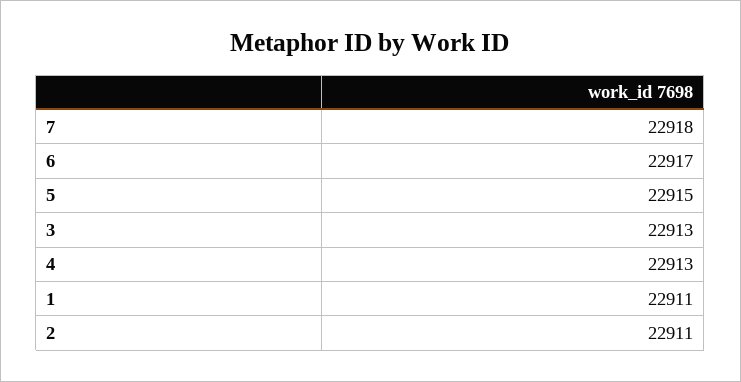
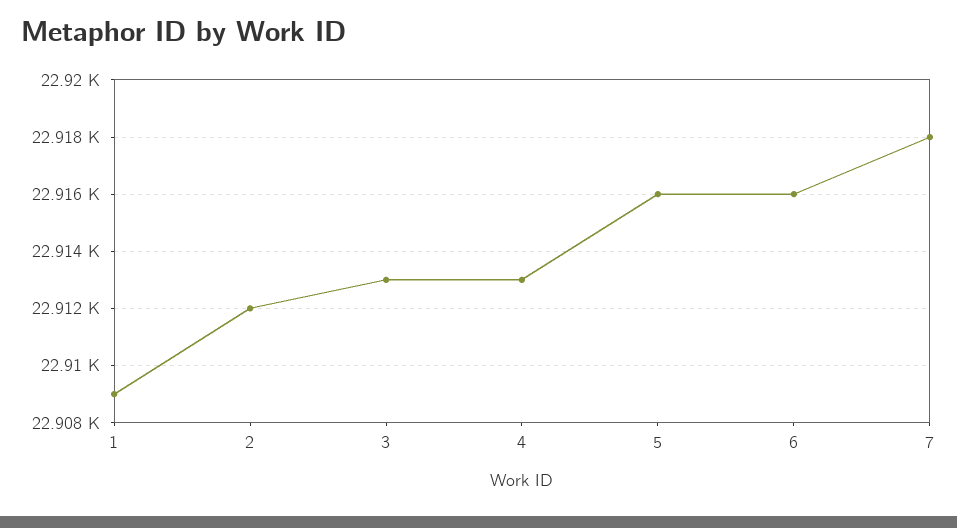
  {
    "7": 22918,
-   "6": 22917,
+   "6": 22916,
-   "5": 22915,
+   "5": 22916,
    "3": 22913,
    "4": 22913,
-   "1": 22911,
+   "1": 22909,
-   "2": 22911
+   "2": 22912
  }

